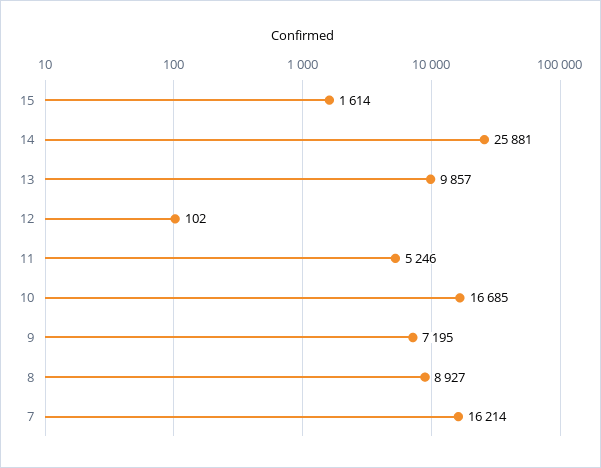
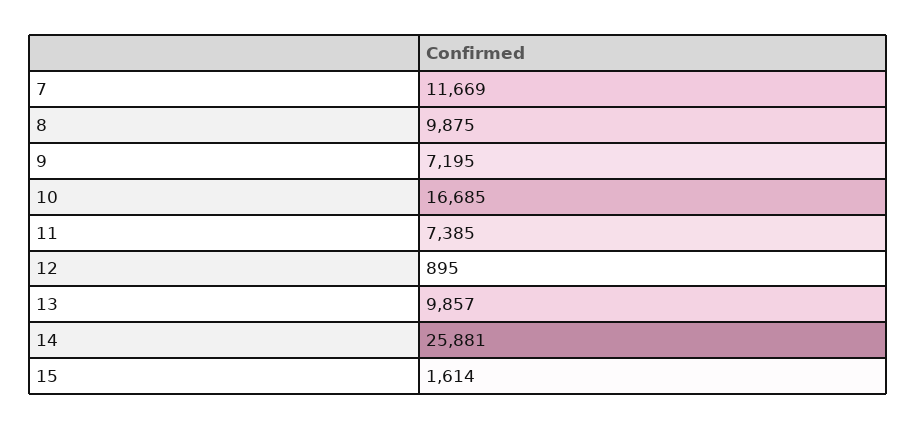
  {
    "15": 1614,
    "14": 25881,
    "13": 9857,
-   "12": 102,
+   "12": 895,
-   "11": 5246,
+   "11": 7385,
    "10": 16685,
    "9": 7195,
-   "8": 8927,
+   "8": 9875,
-   "7": 16214
+   "7": 11669
  }

